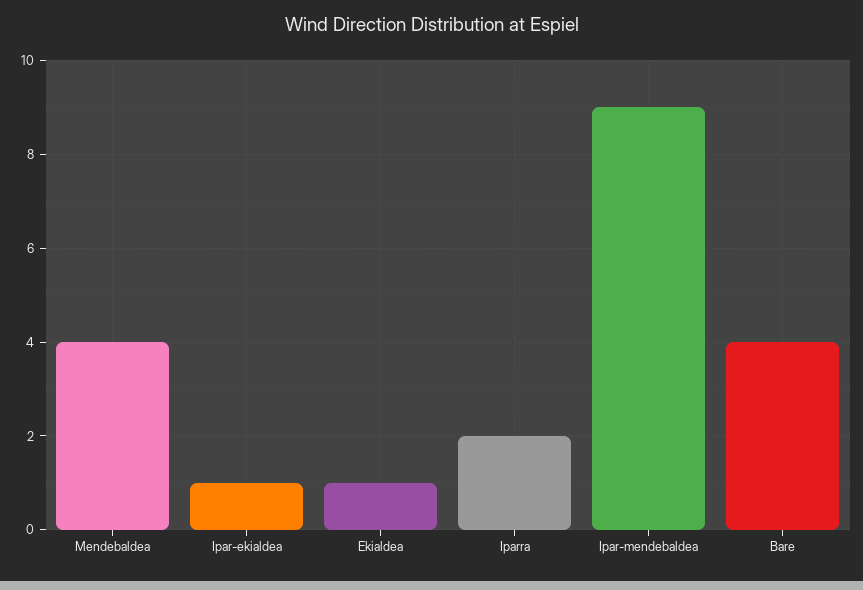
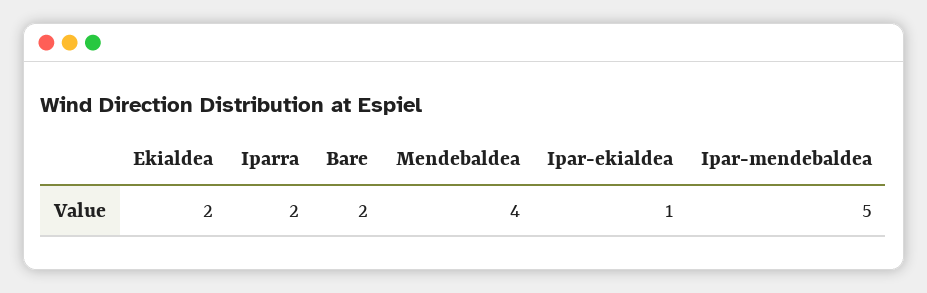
  {
    "Mendebaldea": 4,
    "Ipar-ekialdea": 1,
-   "Ekialdea": 1,
+   "Ekialdea": 2,
    "Iparra": 2,
-   "Ipar-mendebaldea": 9,
+   "Ipar-mendebaldea": 5,
-   "Bare": 4
+   "Bare": 2
  }

